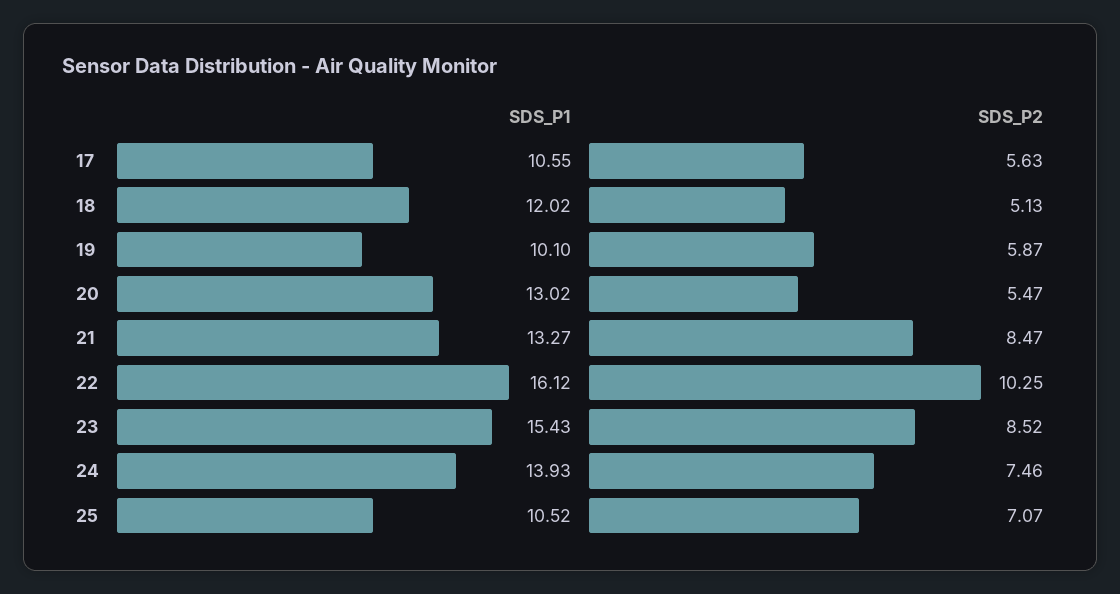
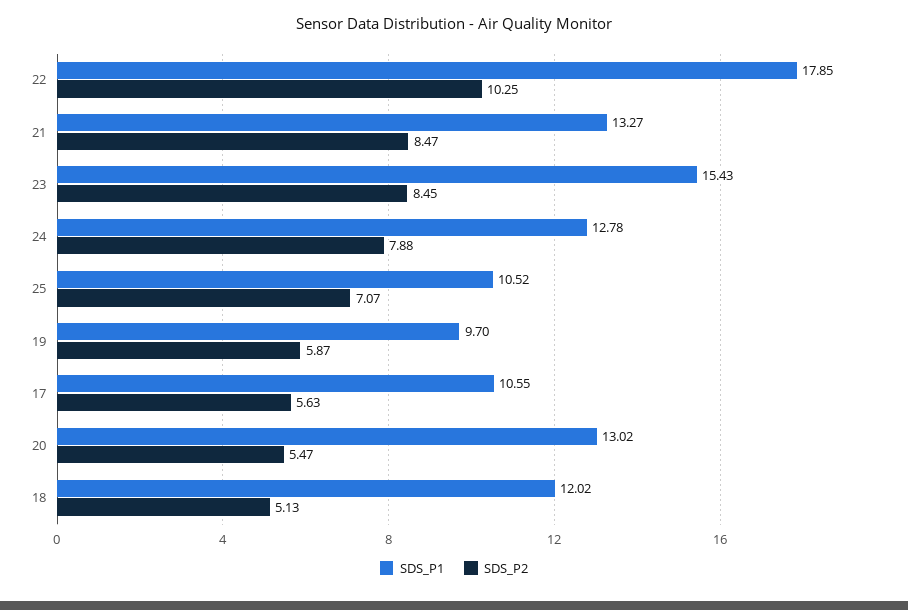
  {
    "SDS_P1": {
      "17": 10.55,
      "18": 12.02,
-     "19": 10.1,
+     "19": 9.7,
      "20": 13.02,
      "21": 13.27,
-     "22": 16.12,
+     "22": 17.85,
      "23": 15.43,
-     "24": 13.93,
+     "24": 12.78,
      "25": 10.52
    },
    "SDS_P2": {
      "17": 5.63,
      "18": 5.13,
      "19": 5.87,
      "20": 5.47,
      "21": 8.47,
      "22": 10.25,
-     "23": 8.52,
+     "23": 8.45,
-     "24": 7.46,
+     "24": 7.88,
      "25": 7.07
    }
  }

